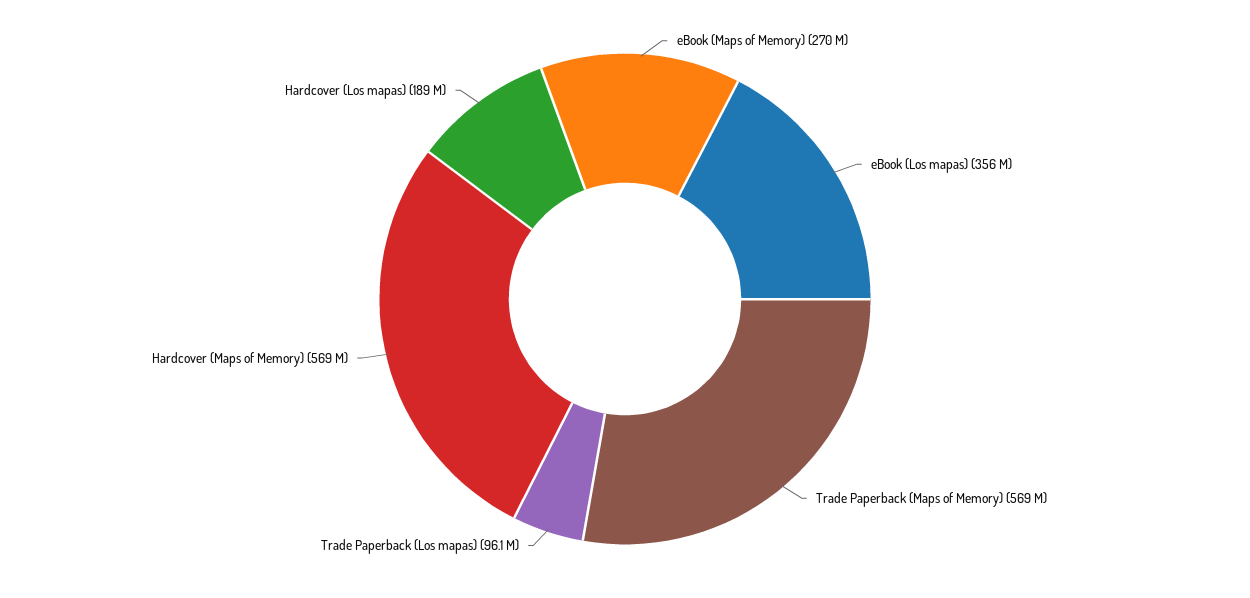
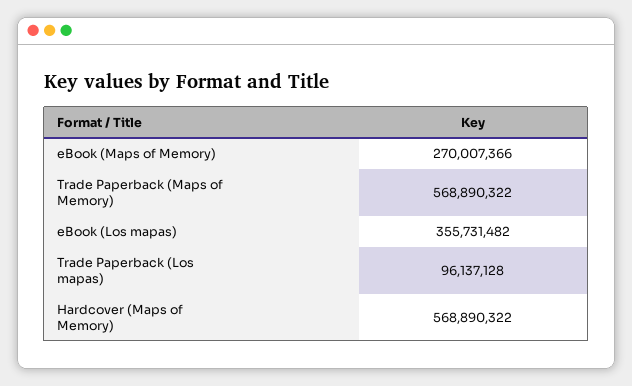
  {
    "eBook (Maps of Memory)": 270007366,
    "eBook (Los mapas)": 355731482,
    "Trade Paperback (Maps of Memory)": 568890322,
    "Trade Paperback (Los mapas)": 96137128,
-   "Hardcover (Maps of Memory)": 568890322,
+   "Hardcover (Maps of Memory)": 568890322
-   "Hardcover (Los mapas)": 189000000
  }

